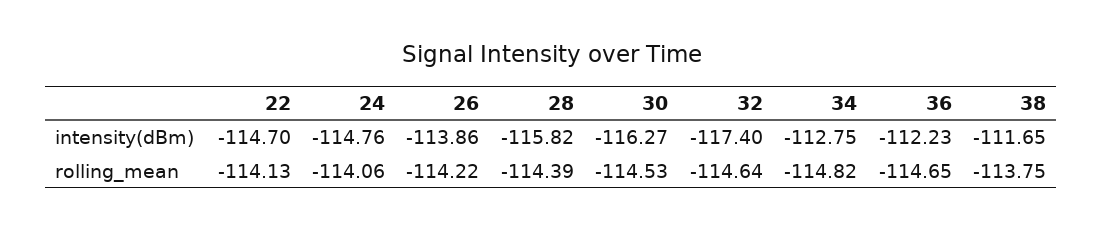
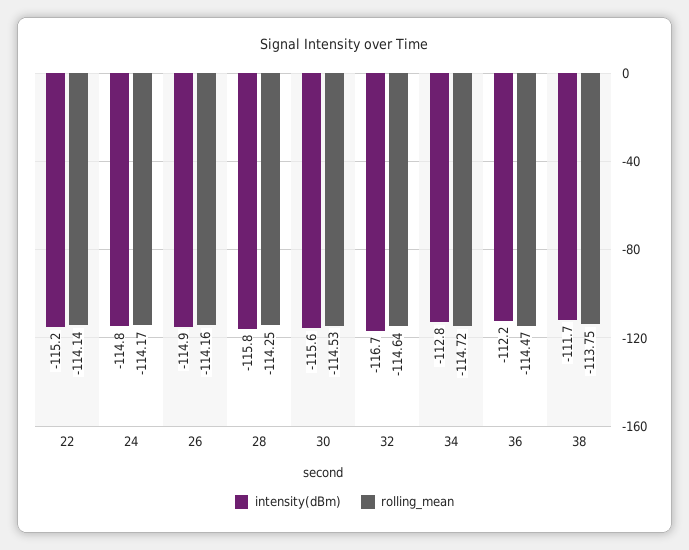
  {
    "intensity(dBm)": {
-     "22": -114.7,
+     "22": -115.2,
      "24": -114.76,
-     "26": -113.86,
+     "26": -114.9,
      "28": -115.82,
-     "30": -116.27,
+     "30": -115.6,
-     "32": -117.4,
+     "32": -116.7,
      "34": -112.75,
      "36": -112.23,
      "38": -111.65
    },
    "rolling_mean": {
-     "22": -114.13,
+     "22": -114.14,
-     "24": -114.06,
+     "24": -114.17,
-     "26": -114.22,
+     "26": -114.16,
-     "28": -114.39,
+     "28": -114.25,
      "30": -114.53,
      "32": -114.64,
-     "34": -114.82,
+     "34": -114.72,
-     "36": -114.65,
+     "36": -114.47,
      "38": -113.75
    }
  }

